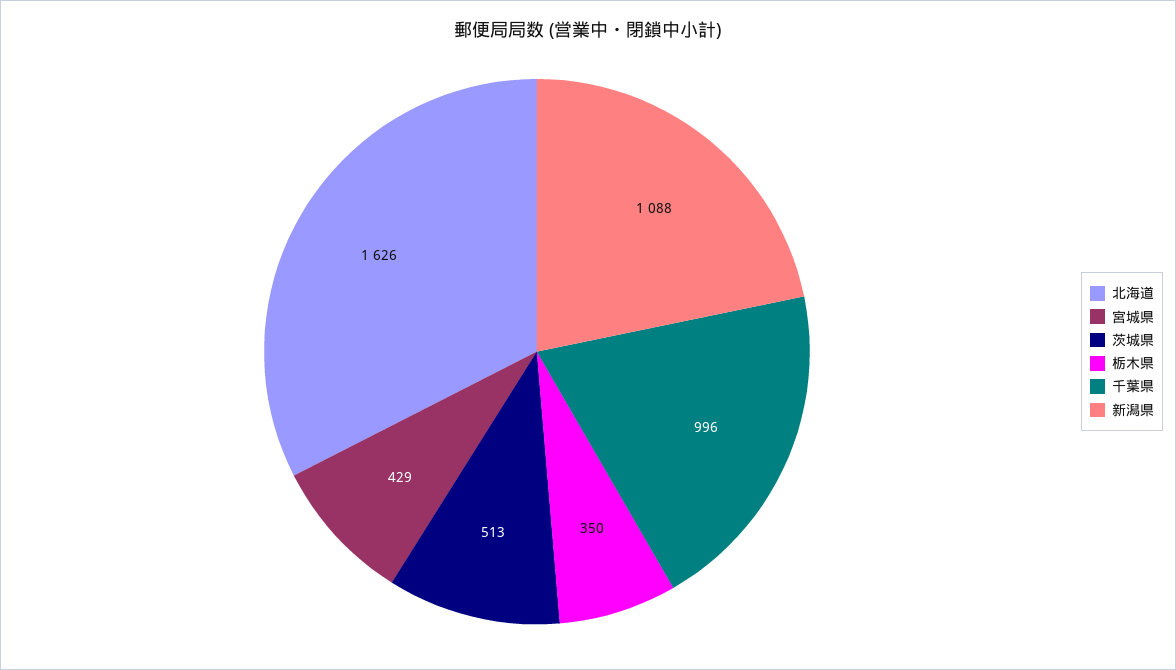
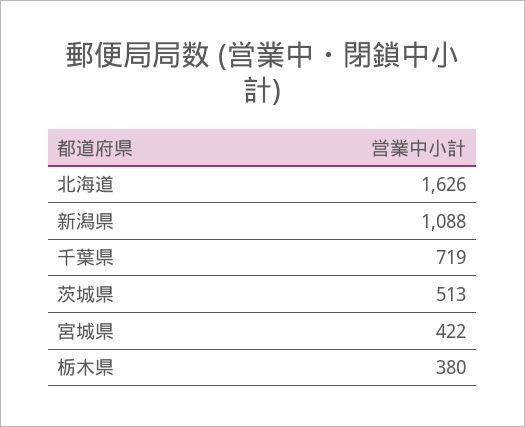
  {
    "北海道": 1626,
-   "宮城県": 429,
+   "宮城県": 422,
    "茨城県": 513,
-   "栃木県": 350,
+   "栃木県": 380,
-   "千葉県": 996,
+   "千葉県": 719,
    "新潟県": 1088
  }

